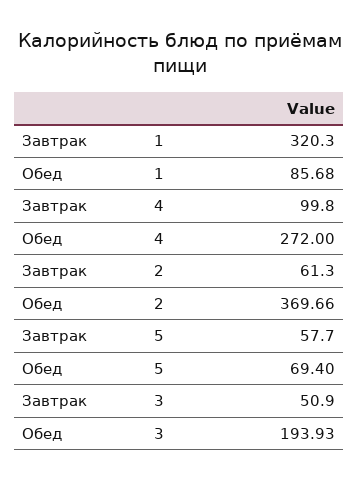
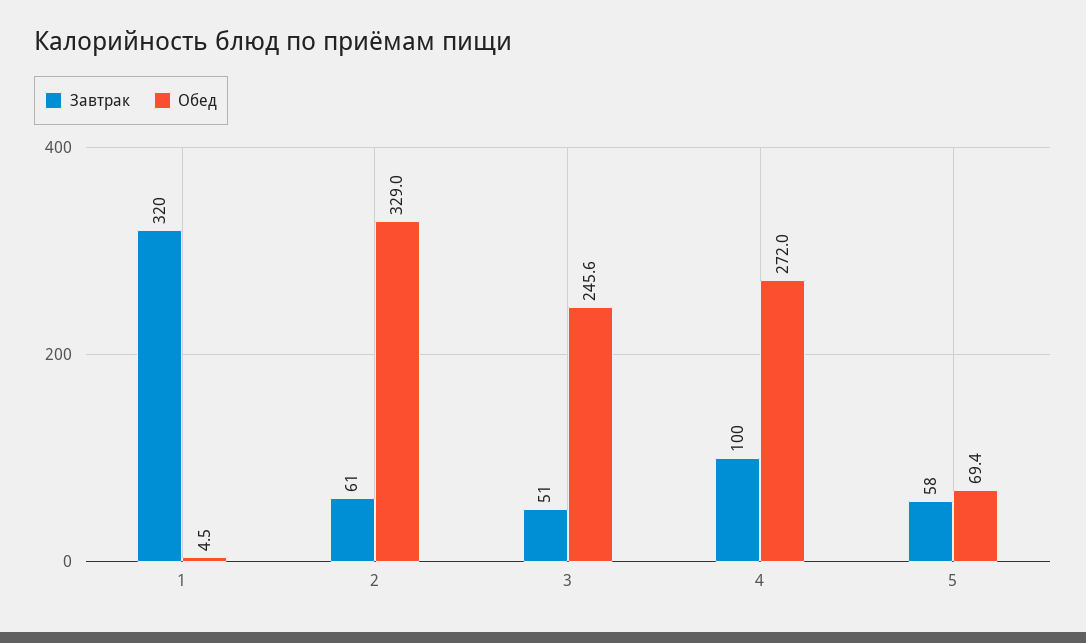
  {
    "Завтрак": {
      "1": 320.3,
      "4": 99.8,
      "2": 61.3,
      "5": 57.7,
      "3": 50.9
    },
    "Обед": {
-     "1": 85.68,
+     "1": 4.5,
      "4": 272,
-     "2": 369.66,
+     "2": 329,
      "5": 69.4,
-     "3": 193.93
+     "3": 245.6
    }
  }

